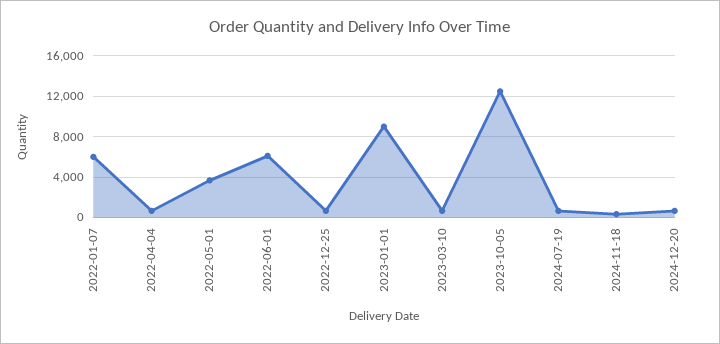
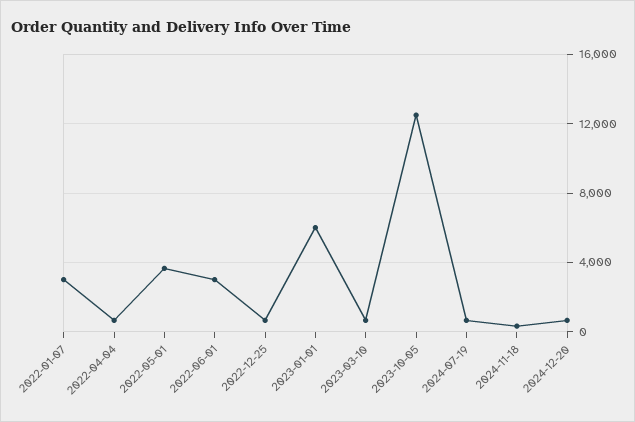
  {
-   "2022-01-07": 6000,
+   "2022-01-07": 3000,
    "2022-04-04": 500,
    "2022-05-01": 3500,
-   "2022-06-01": 6000,
+   "2022-06-01": 3000,
    "2022-12-25": 500,
-   "2023-01-01": 9000,
+   "2023-01-01": 6000,
    "2023-03-10": 500,
    "2023-10-05": 12500,
    "2024-07-19": 500,
    "2024-11-18": 500,
    "2024-12-20": 500
  }

